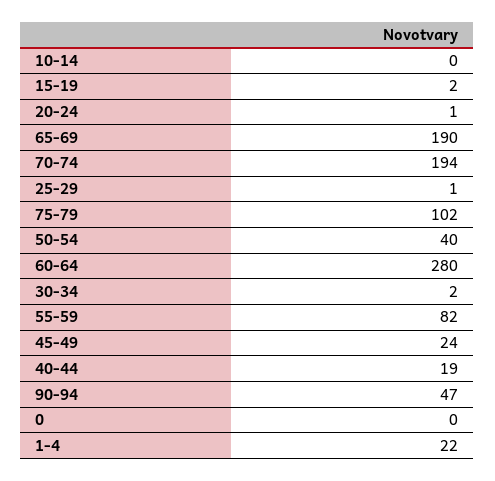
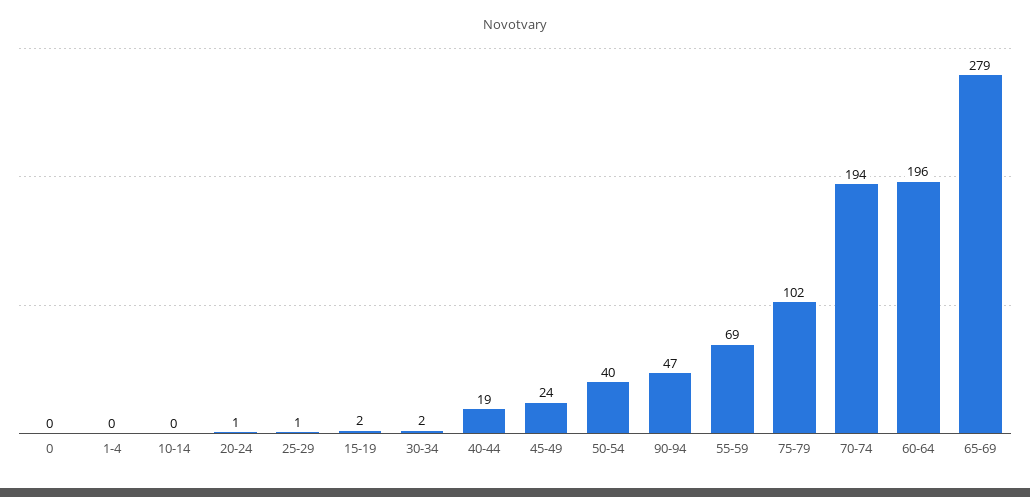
  {
    "10-14": 0,
    "15-19": 2,
    "20-24": 1,
-   "65-69": 190,
+   "65-69": 279,
    "70-74": 194,
    "25-29": 1,
    "75-79": 102,
    "50-54": 40,
-   "60-64": 280,
+   "60-64": 196,
    "30-34": 2,
-   "55-59": 82,
+   "55-59": 69,
    "45-49": 24,
    "40-44": 19,
    "90-94": 47,
    "0": 0,
-   "1-4": 22
+   "1-4": 0
  }

